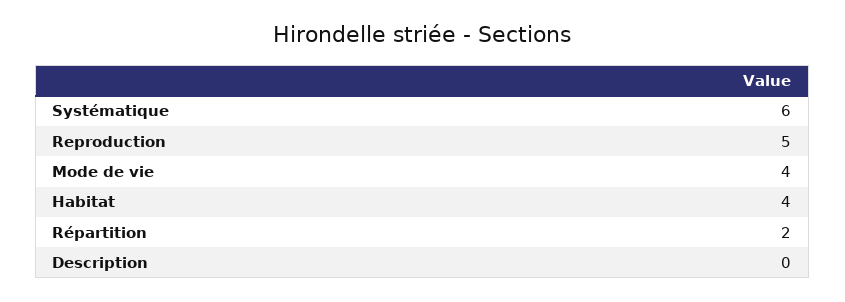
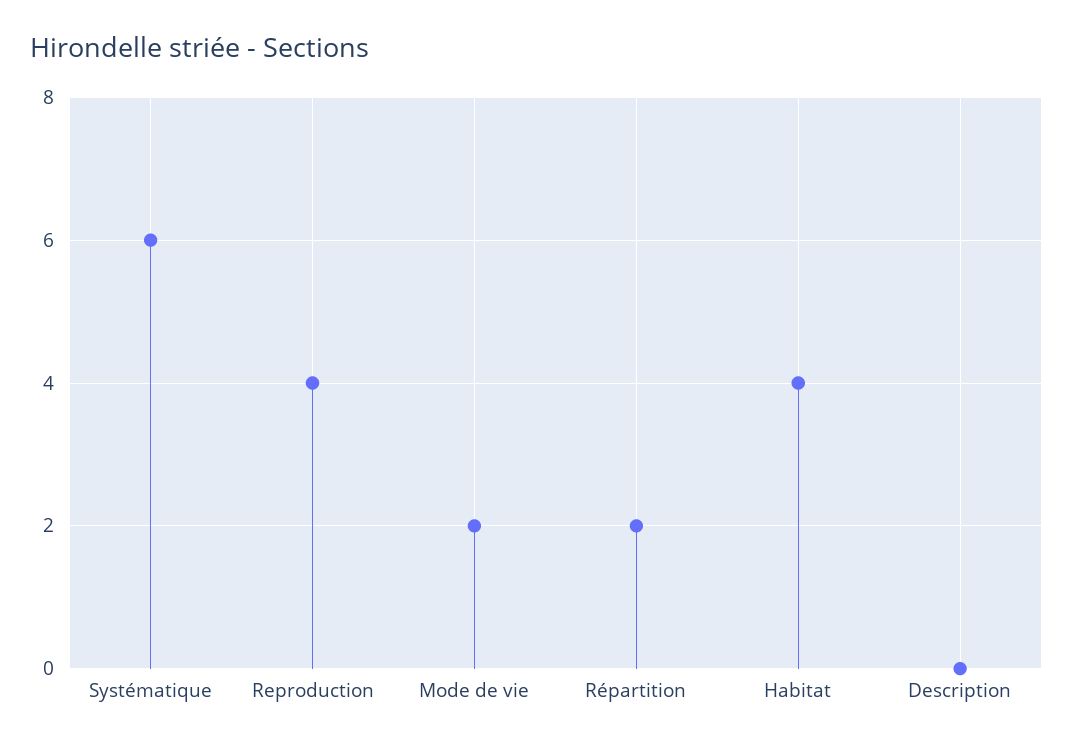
  {
    "Systématique": 6,
-   "Reproduction": 5,
+   "Reproduction": 4,
-   "Mode de vie": 4,
+   "Mode de vie": 2,
    "Habitat": 4,
    "Répartition": 2,
    "Description": 0
  }

